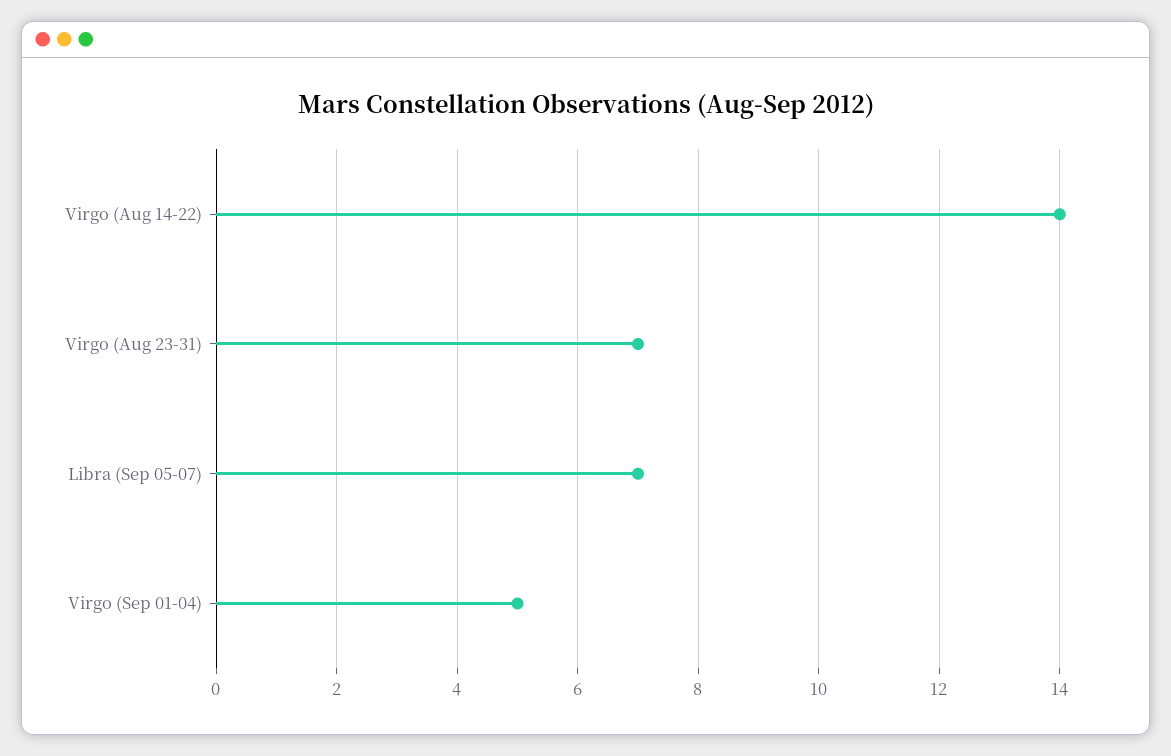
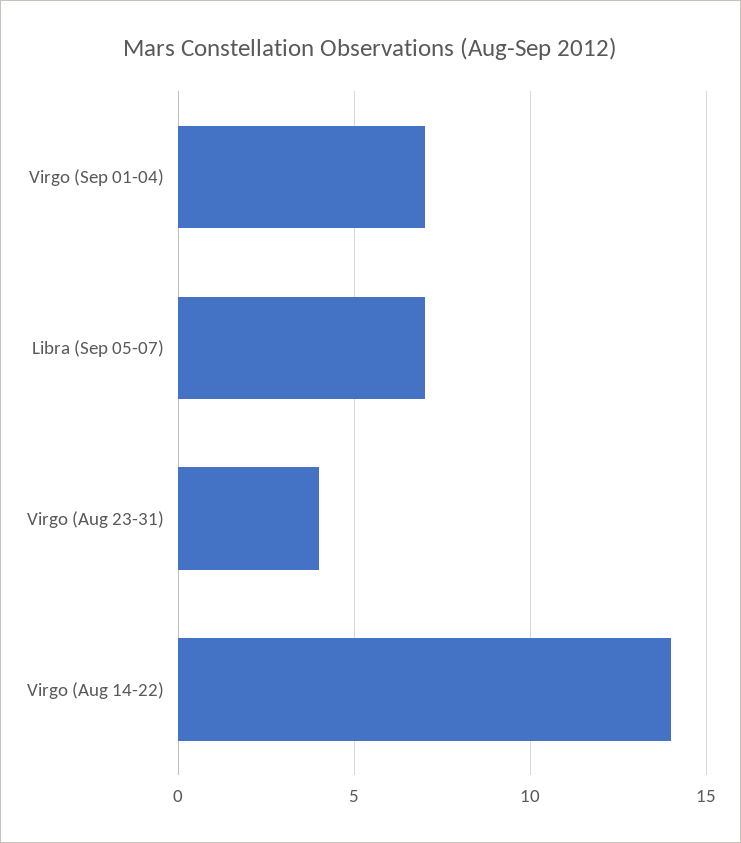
  {
    "Virgo (Aug 14-22)": 14,
-   "Virgo (Aug 23-31)": 7,
+   "Virgo (Aug 23-31)": 4,
    "Libra (Sep 05-07)": 7,
-   "Virgo (Sep 01-04)": 5
+   "Virgo (Sep 01-04)": 7
  }

